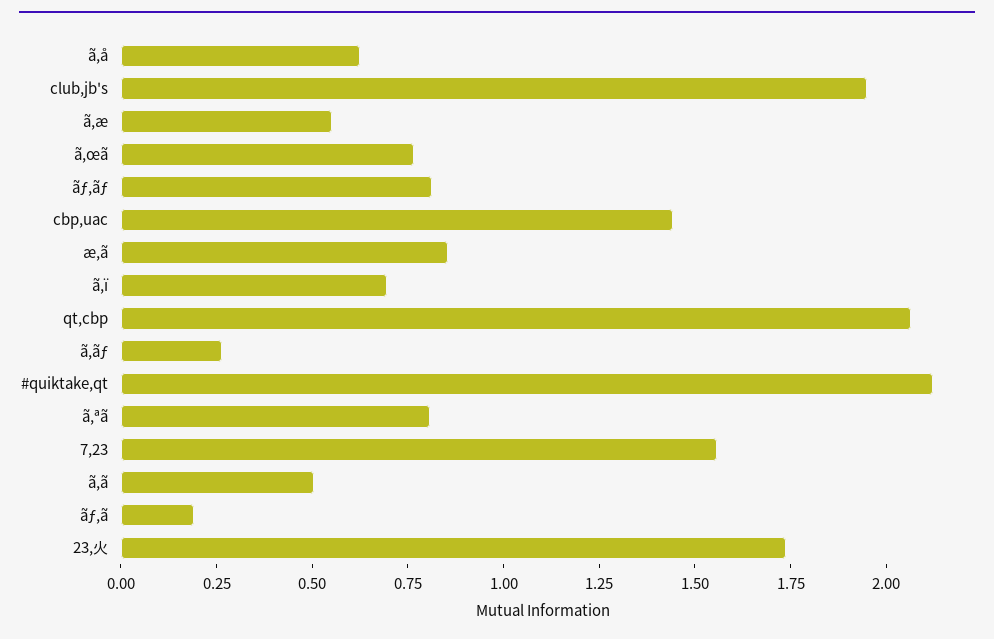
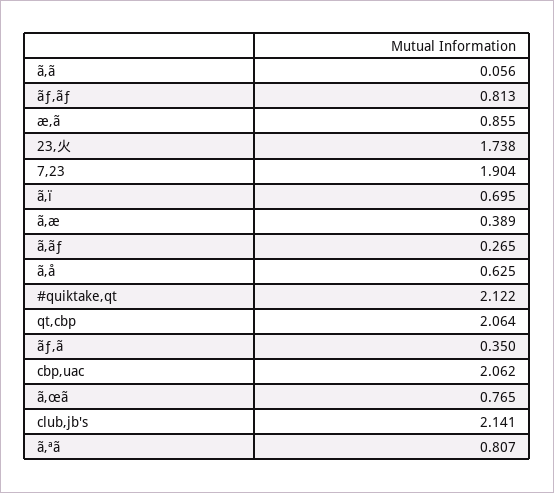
  {
    "ã,å": 0.625,
-   "club,jb's": 1.95,
+   "club,jb's": 2.141,
-   "ã,æ": 0.55,
+   "ã,æ": 0.389,
    "ã,œã": 0.765,
    "ãƒ,ãƒ": 0.813,
-   "cbp,uac": 1.45,
+   "cbp,uac": 2.062,
    "æ,ã": 0.855,
    "ã,ï": 0.695,
    "qt,cbp": 2.064,
    "ã,ãƒ": 0.265,
    "#quiktake,qt": 2.122,
    "ã,ªã": 0.807,
-   "7,23": 1.55,
+   "7,23": 1.904,
-   "ã,ã": 0.5,
+   "ã,ã": 0.056,
-   "ãƒ,ã": 0.2,
+   "ãƒ,ã": 0.35,
    "23,火": 1.738
  }

